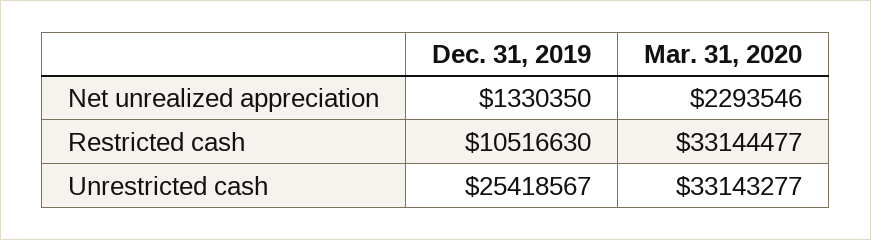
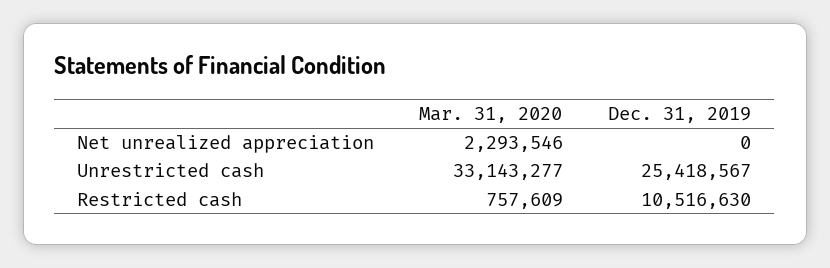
  {
    "Dec. 31, 2019": {
-     "Net unrealized appreciation": 1330350,
+     "Net unrealized appreciation": 0,
      "Restricted cash": 10516630,
      "Unrestricted cash": 25418567
    },
    "Mar. 31, 2020": {
      "Net unrealized appreciation": 2293546,
-     "Restricted cash": 33144477,
+     "Restricted cash": 757609,
      "Unrestricted cash": 33143277
    }
  }

